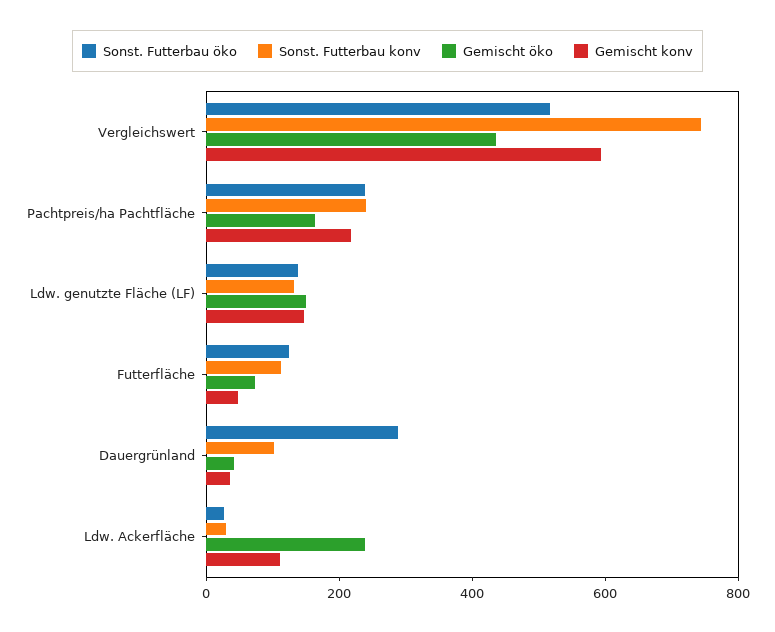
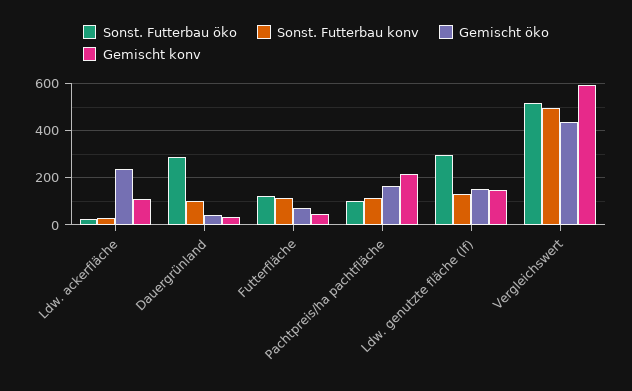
  {
    "Sonst. Futterbau öko": {
      "Vergleichswert": 500,
-     "Pachtpreis/ha Pachtfläche": 250,
+     "Pachtpreis/ha Pachtfläche": 100,
-     "Ldw. genutzte Fläche (LF)": 150,
+     "Ldw. genutzte Fläche (LF)": 300,
      "Futterfläche": 100,
      "Dauergrünland": 300,
      "Ldw. Ackerfläche": 50
    },
    "Sonst. Futterbau konv": {
-     "Vergleichswert": 750,
+     "Vergleichswert": 500,
-     "Pachtpreis/ha Pachtfläche": 250,
+     "Pachtpreis/ha Pachtfläche": 100,
      "Ldw. genutzte Fläche (LF)": 150,
      "Futterfläche": 100,
      "Dauergrünland": 100,
      "Ldw. Ackerfläche": 50
    },
    "Gemischt öko": {
      "Vergleichswert": 450,
      "Pachtpreis/ha Pachtfläche": 150,
      "Ldw. genutzte Fläche (LF)": 150,
      "Futterfläche": 50,
      "Dauergrünland": 50,
      "Ldw. Ackerfläche": 250
    },
    "Gemischt konv": {
      "Vergleichswert": 600,
      "Pachtpreis/ha Pachtfläche": 200,
      "Ldw. genutzte Fläche (LF)": 150,
      "Futterfläche": 50,
      "Dauergrünland": 50,
      "Ldw. Ackerfläche": 100
    }
  }

